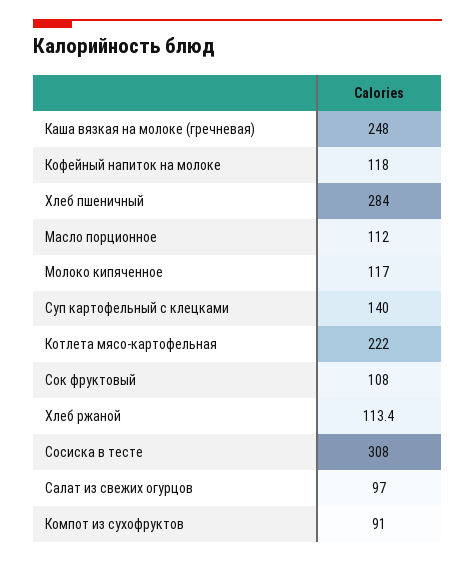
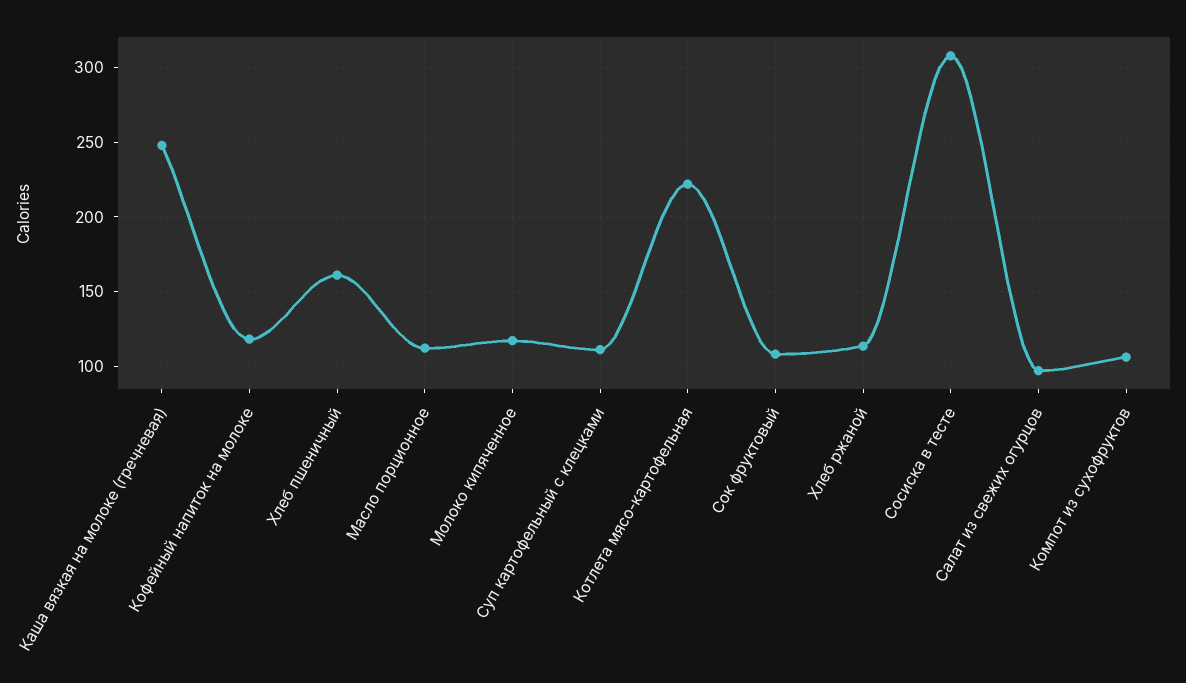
  {
    "Каша вязкая на молоке (гречневая)": 248,
    "Кофейный напиток на молоке": 118,
-   "Хлеб пшеничный": 284,
+   "Хлеб пшеничный": 160,
    "Масло порционное": 112,
    "Молоко кипяченное": 117,
-   "Суп картофельный с клецками": 140,
+   "Суп картофельный с клецками": 110,
    "Котлета мясо-картофельная": 222,
    "Сок фруктовый": 108,
    "Хлеб ржаной": 113.4,
    "Сосиска в тесте": 308,
    "Салат из свежих огурцов": 97,
-   "Компот из сухофруктов": 91
+   "Компот из сухофруктов": 105
  }

